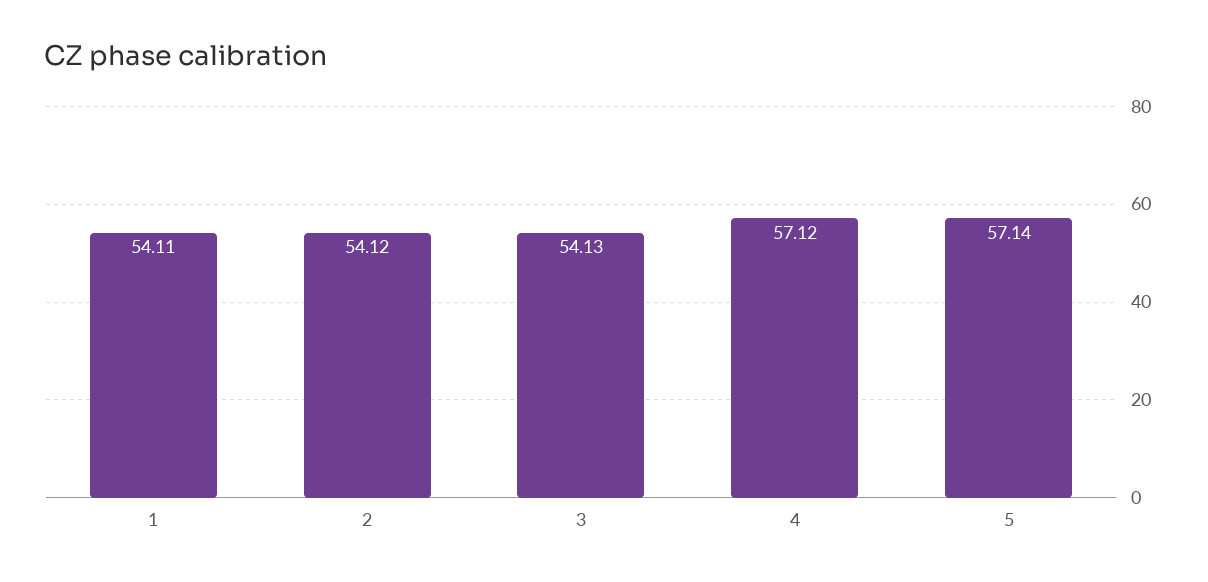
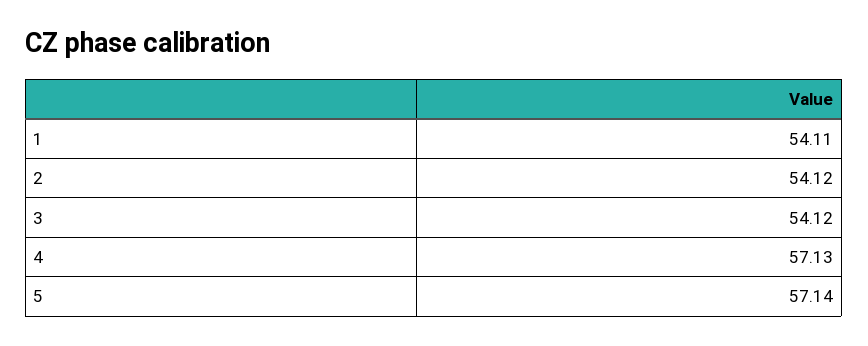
  {
    "1": 54.11,
    "2": 54.12,
-   "3": 54.13,
+   "3": 54.12,
-   "4": 57.12,
+   "4": 57.13,
    "5": 57.14
  }

